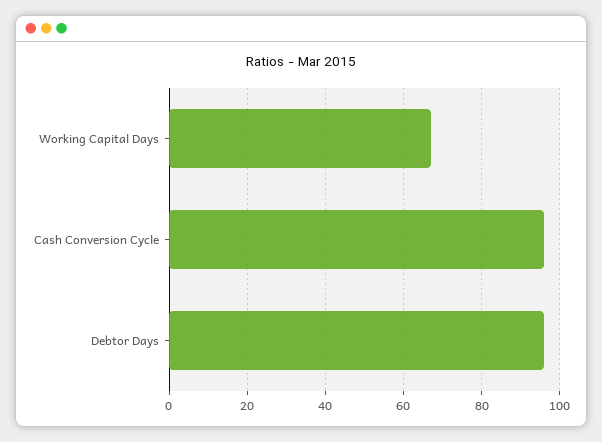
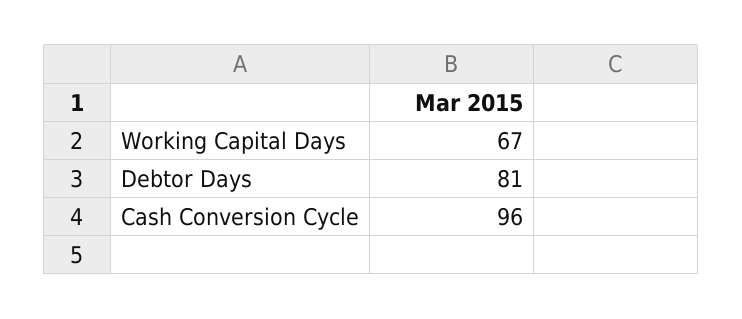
  {
    "Working Capital Days": 67,
    "Cash Conversion Cycle": 96,
-   "Debtor Days": 95
+   "Debtor Days": 81
  }

